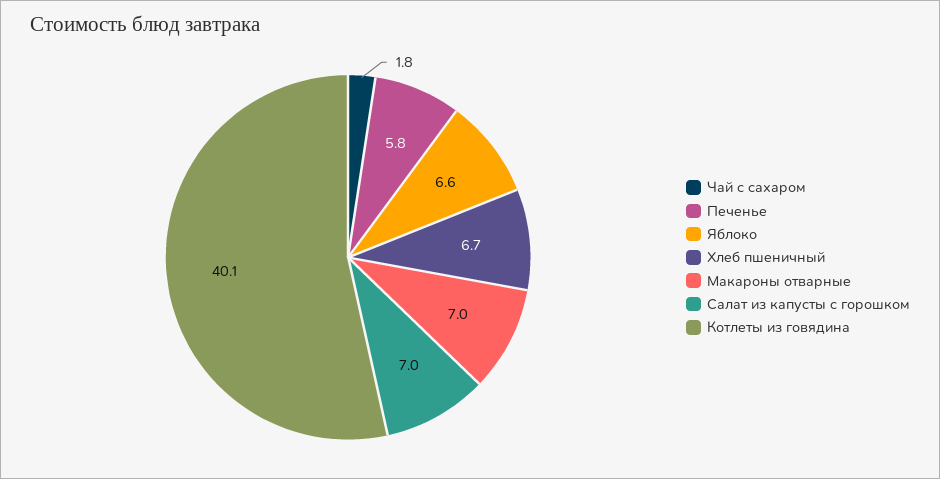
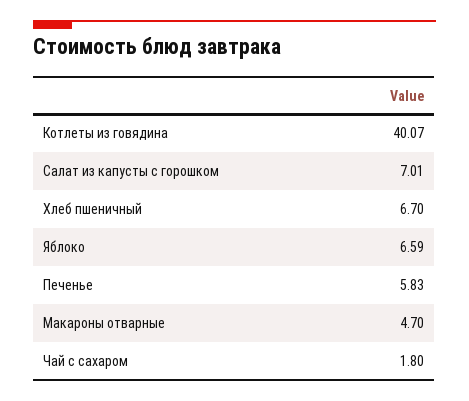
  {
    "Чай с сахаром": 1.8,
    "Печенье": 5.83,
    "Яблоко": 6.59,
    "Хлеб пшеничный": 6.7,
-   "Макароны отварные": 7,
+   "Макароны отварные": 4.7,
    "Салат из капусты с горошком": 7.01,
    "Котлеты из говядина": 40.07
  }

